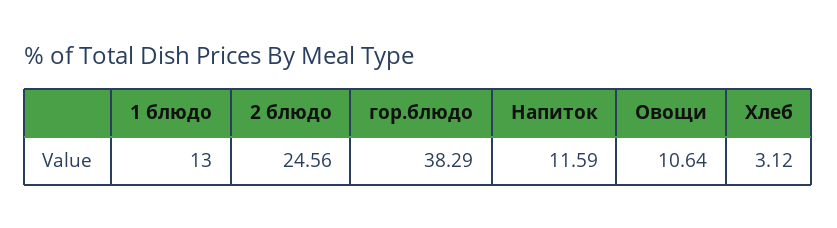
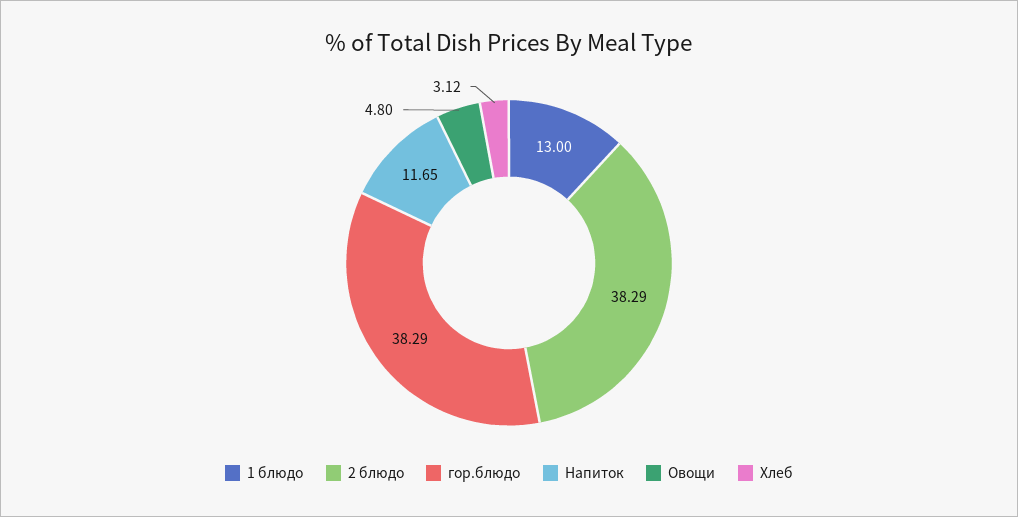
  {
    "1 блюдо": 13,
-   "2 блюдо": 24.56,
+   "2 блюдо": 38.29,
    "гор.блюдо": 38.29,
-   "Напиток": 11.59,
+   "Напиток": 11.65,
-   "Овощи": 10.64,
+   "Овощи": 4.8,
    "Хлеб": 3.12
  }

